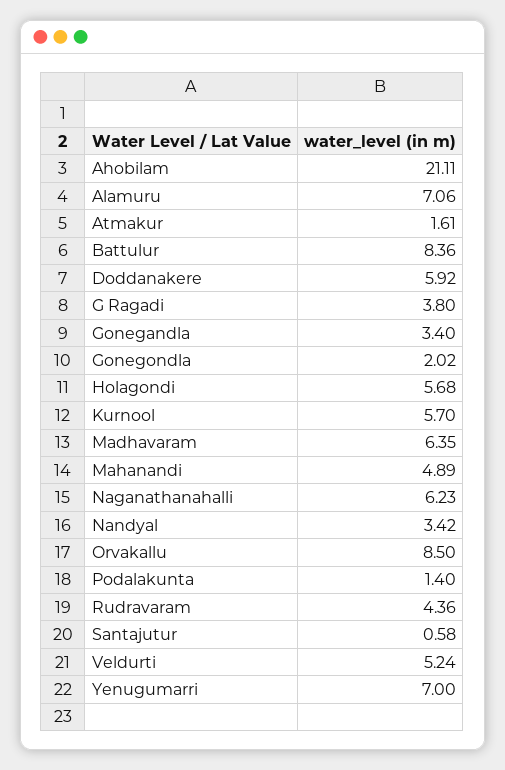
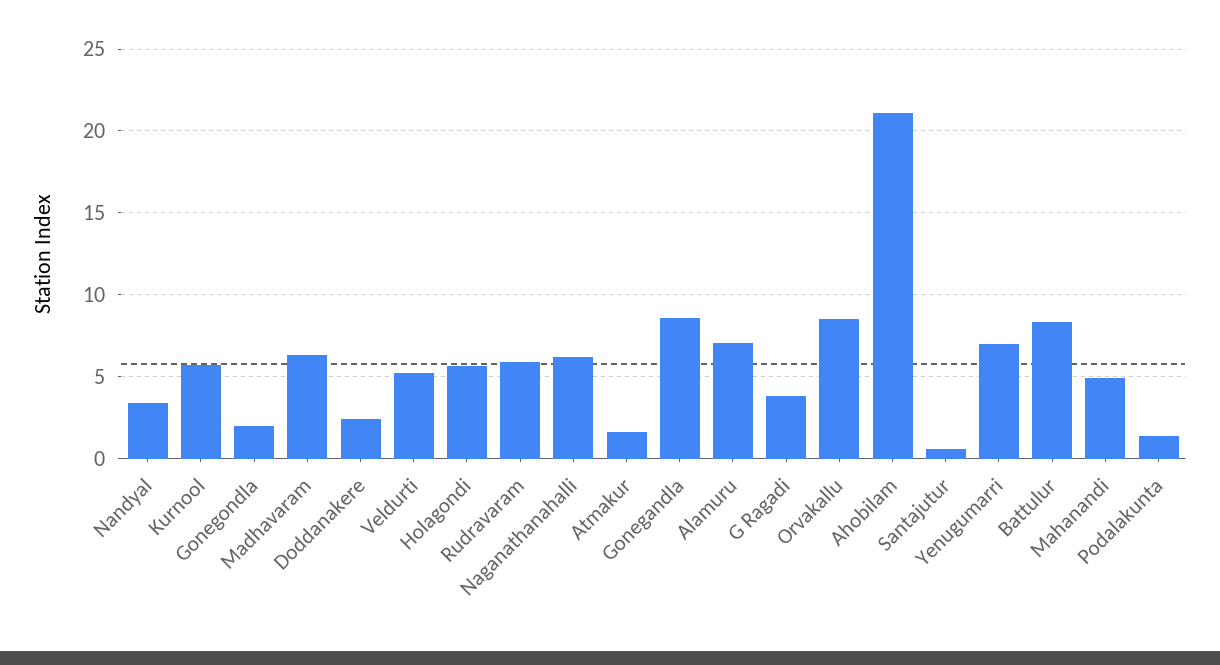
  {
    "Ahobilam": 21.11,
    "Alamuru": 7.06,
    "Atmakur": 1.61,
    "Battulur": 8.36,
-   "Doddanakere": 5.92,
+   "Doddanakere": 2.5,
    "G Ragadi": 3.8,
-   "Gonegandla": 3.4,
+   "Gonegandla": 8.5,
    "Gonegondla": 2.02,
    "Holagondi": 5.68,
    "Kurnool": 5.7,
    "Madhavaram": 6.35,
    "Mahanandi": 4.89,
    "Naganathanahalli": 6.23,
    "Nandyal": 3.42,
    "Orvakallu": 8.5,
    "Podalakunta": 1.4,
-   "Rudravaram": 4.36,
+   "Rudravaram": 6,
    "Santajutur": 0.58,
    "Veldurti": 5.24,
    "Yenugumarri": 7
  }

